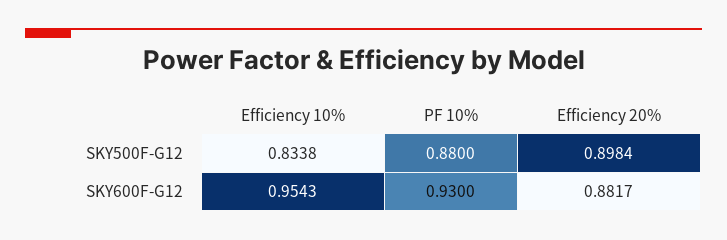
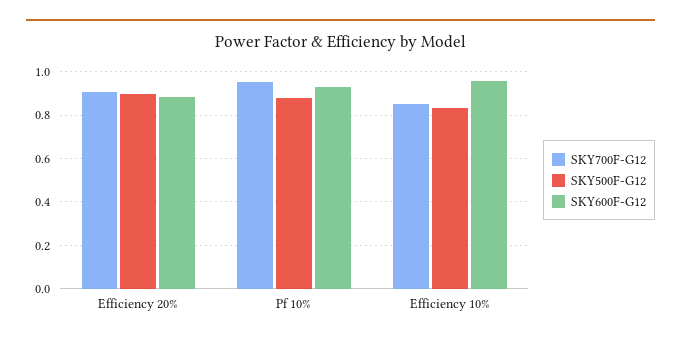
  {
    "SKY500F-G12": {
      "Efficiency 10%": 0.8338,
      "PF 10%": 0.88,
      "Efficiency 20%": 0.8984
    },
    "SKY600F-G12": {
      "Efficiency 10%": 0.9543,
      "PF 10%": 0.93,
      "Efficiency 20%": 0.8817
-   }
+   },
+   "SKY700F-G12": {
+     "Efficiency 20%": 0.9,
+     "PF 10%": 0.95,
+     "Efficiency 10%": 0.85
+   }
  }

